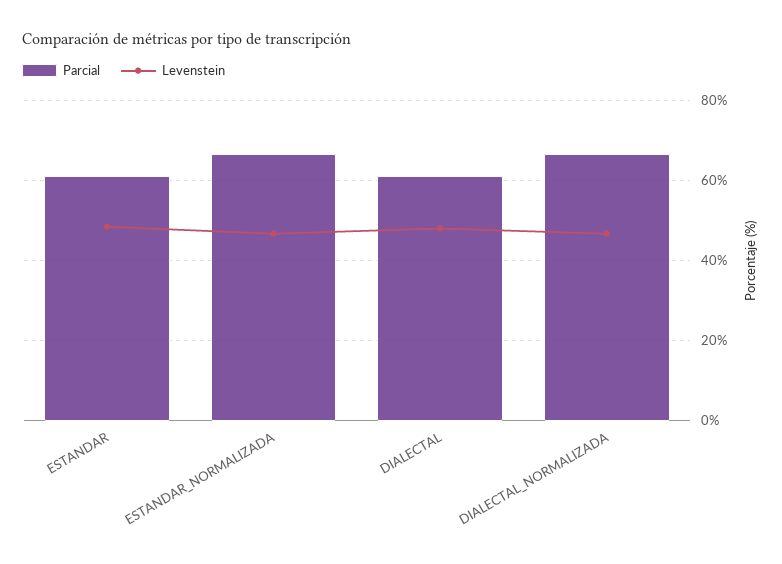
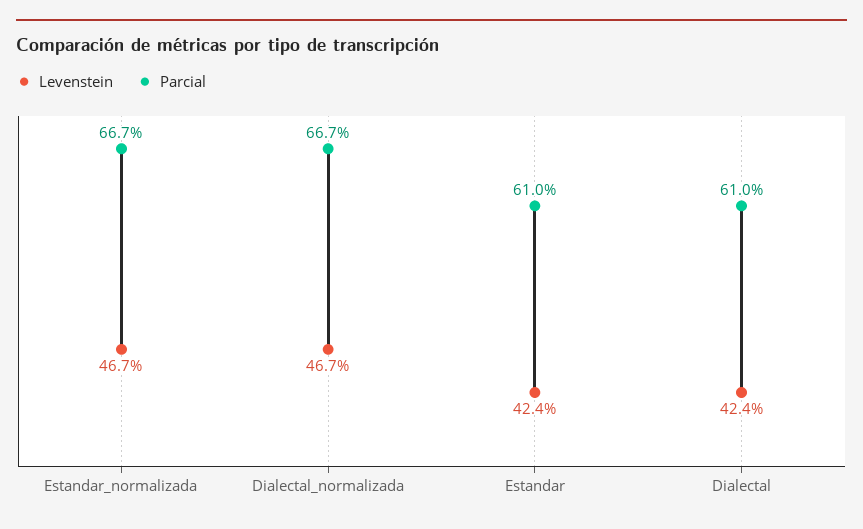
  {
    "Parcial": {
      "ESTANDAR": 61,
      "ESTANDAR_NORMALIZADA": 66.7,
      "DIALECTAL": 61,
      "DIALECTAL_NORMALIZADA": 66.7
    },
    "Levenstein": {
-     "ESTANDAR": 48,
+     "ESTANDAR": 42.4,
      "ESTANDAR_NORMALIZADA": 46.7,
-     "DIALECTAL": 48,
+     "DIALECTAL": 42.4,
      "DIALECTAL_NORMALIZADA": 46.7
    }
  }

